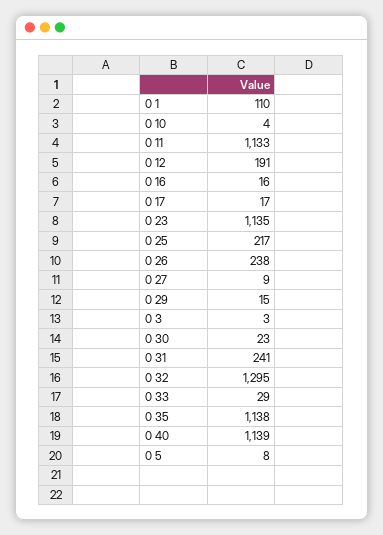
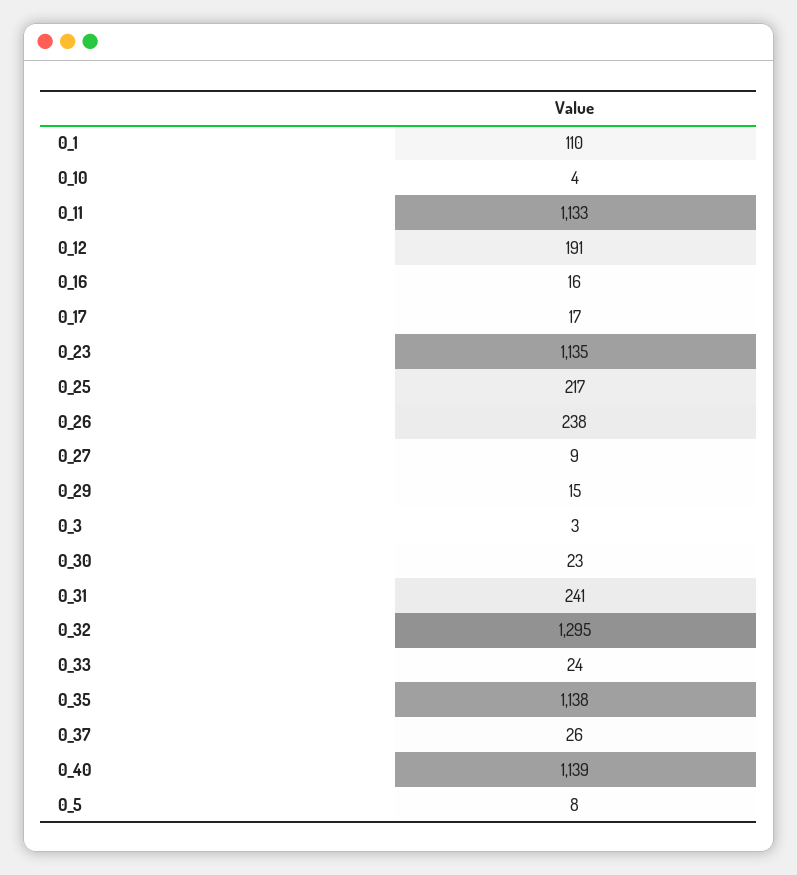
  {
    "0 1": 110,
    "0 10": 4,
    "0 11": 1133,
    "0 12": 191,
    "0 16": 16,
    "0 17": 17,
    "0 23": 1135,
    "0 25": 217,
    "0 26": 238,
    "0 27": 9,
    "0 29": 15,
    "0 3": 3,
    "0 30": 23,
    "0 31": 241,
    "0 32": 1295,
-   "0 33": 29,
+   "0 33": 24,
    "0 35": 1138,
    "0 40": 1139,
-   "0 5": 8
+   "0 5": 8,
+   "0_37": 26
  }

